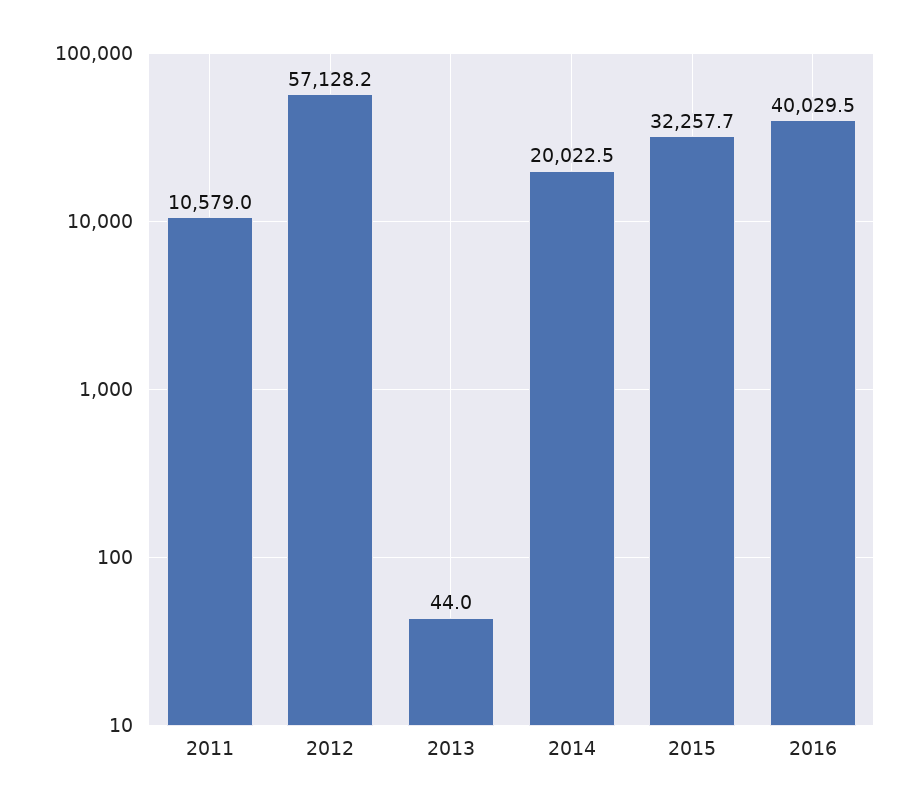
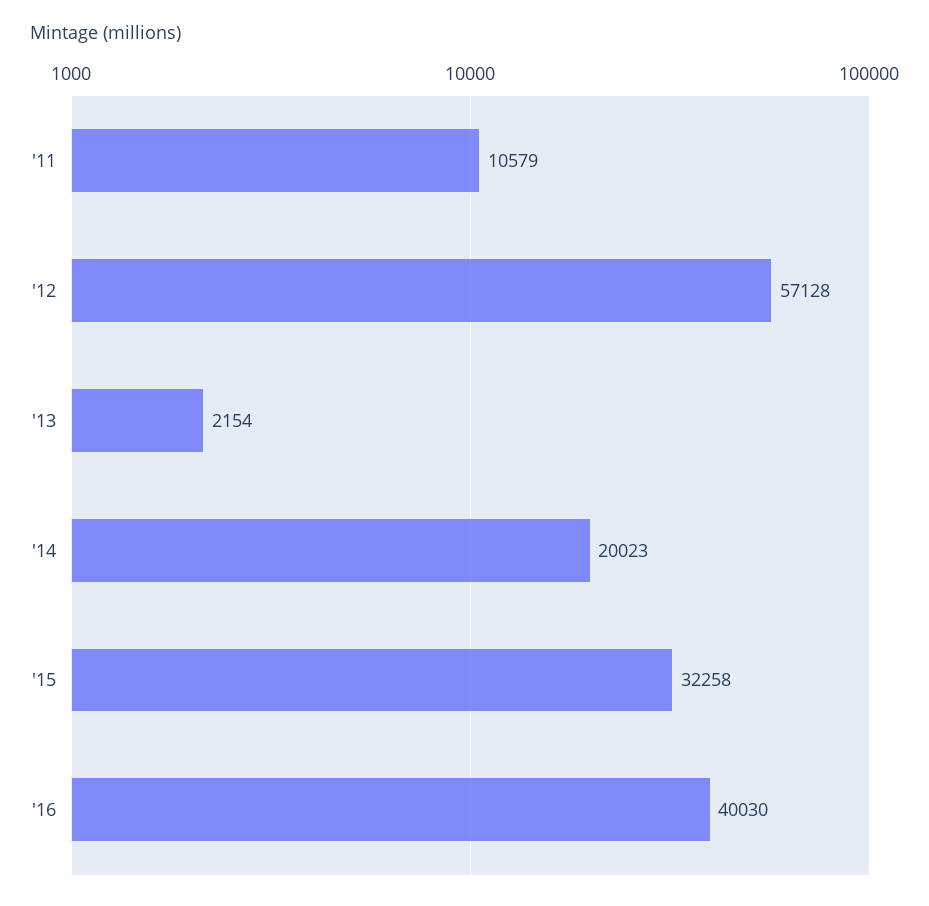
  {
    "2011": 10579,
    "2012": 57128.2,
-   "2013": 44,
+   "2013": 2154,
    "2014": 20022.5,
    "2015": 32257.7,
    "2016": 40029.5
  }

